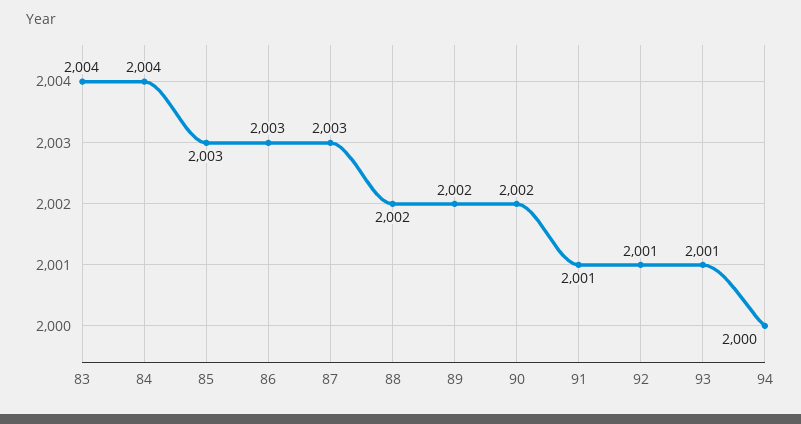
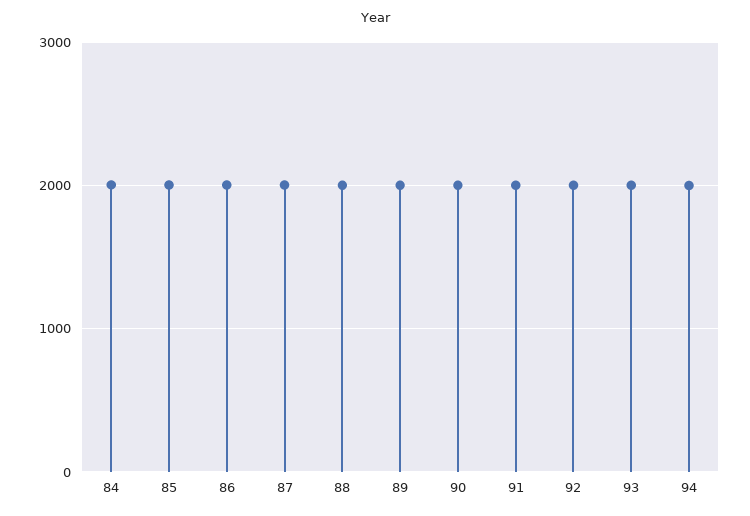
  {
-   "83": 2004,
    "84": 2004,
    "85": 2003,
    "86": 2003,
    "87": 2003,
    "88": 2002,
    "89": 2002,
    "90": 2002,
    "91": 2001,
    "92": 2001,
    "93": 2001,
    "94": 2000
  }

